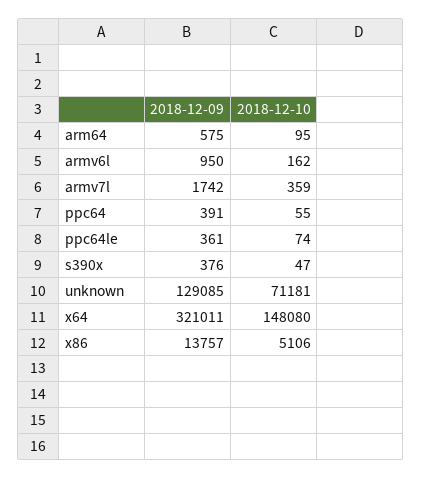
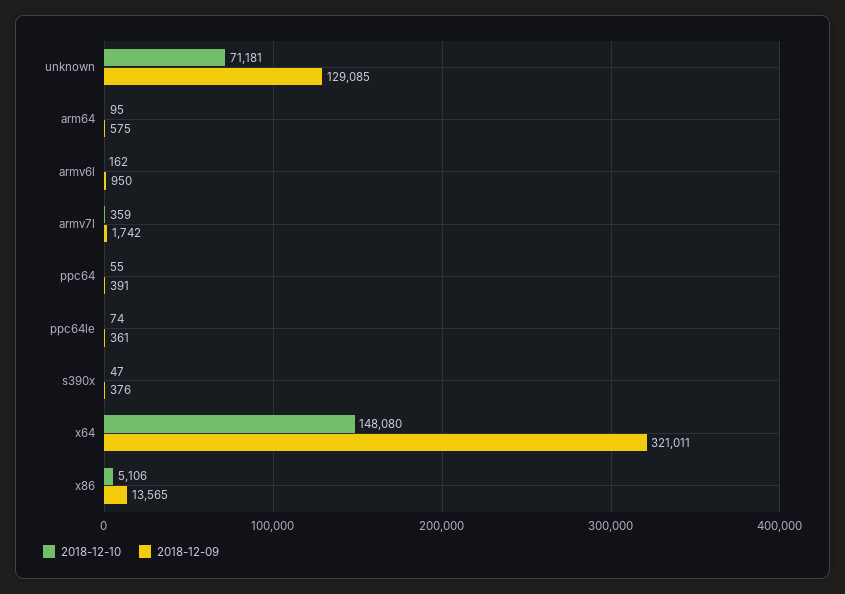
  {
    "2018-12-09": {
      "arm64": 575,
      "armv6l": 950,
      "armv7l": 1742,
      "ppc64": 391,
      "ppc64le": 361,
      "s390x": 376,
      "unknown": 129085,
      "x64": 321011,
-     "x86": 13757
+     "x86": 13565
    },
    "2018-12-10": {
      "arm64": 95,
      "armv6l": 162,
      "armv7l": 359,
      "ppc64": 55,
      "ppc64le": 74,
      "s390x": 47,
      "unknown": 71181,
      "x64": 148080,
      "x86": 5106
    }
  }

